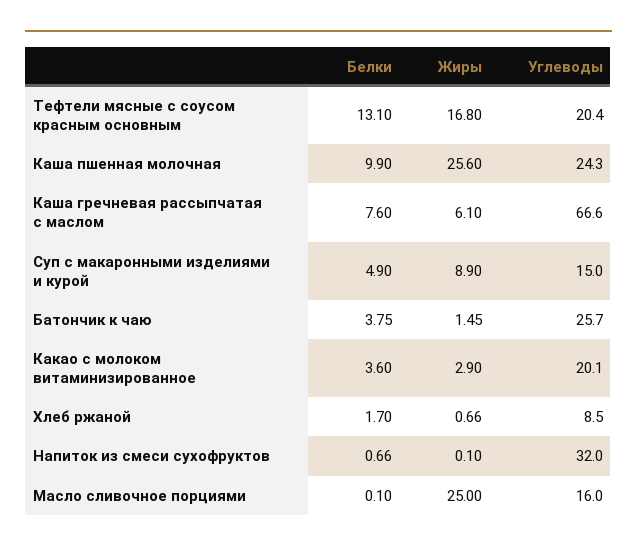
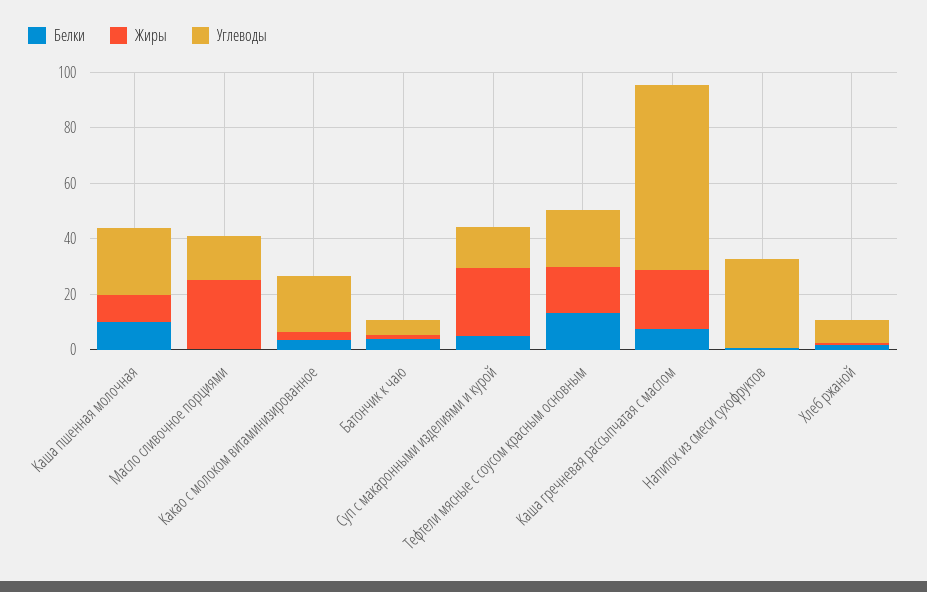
  {
    "Белки": {
      "Тефтели мясные с соусом красным основным": 13.1,
      "Каша пшенная молочная": 9.9,
      "Каша гречневая рассыпчатая с маслом": 7.6,
      "Суп с макаронными изделиями и курой": 4.9,
      "Батончик к чаю": 3.75,
      "Какао с молоком витаминизированное": 3.6,
      "Хлеб ржаной": 1.7,
      "Напиток из смеси сухофруктов": 0.66,
      "Масло сливочное порциями": 0.1
    },
    "Жиры": {
      "Тефтели мясные с соусом красным основным": 16.8,
-     "Каша пшенная молочная": 25.6,
+     "Каша пшенная молочная": 10,
-     "Каша гречневая рассыпчатая с маслом": 6.1,
+     "Каша гречневая рассыпчатая с маслом": 20,
-     "Суп с макаронными изделиями и курой": 8.9,
+     "Суп с макаронными изделиями и курой": 25,
      "Батончик к чаю": 1.45,
      "Какао с молоком витаминизированное": 2.9,
      "Хлеб ржаной": 0.66,
      "Напиток из смеси сухофруктов": 0.1,
      "Масло сливочное порциями": 25
    },
    "Углеводы": {
      "Тефтели мясные с соусом красным основным": 20.4,
      "Каша пшенная молочная": 24.3,
      "Каша гречневая рассыпчатая с маслом": 66.6,
      "Суп с макаронными изделиями и курой": 15,
-     "Батончик к чаю": 25.7,
+     "Батончик к чаю": 5,
      "Какао с молоком витаминизированное": 20.1,
      "Хлеб ржаной": 8.5,
      "Напиток из смеси сухофруктов": 32,
      "Масло сливочное порциями": 16
    }
  }

